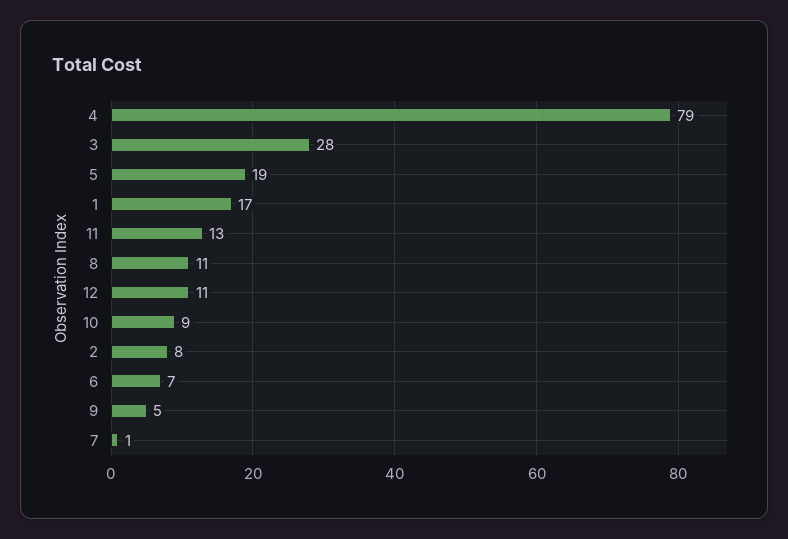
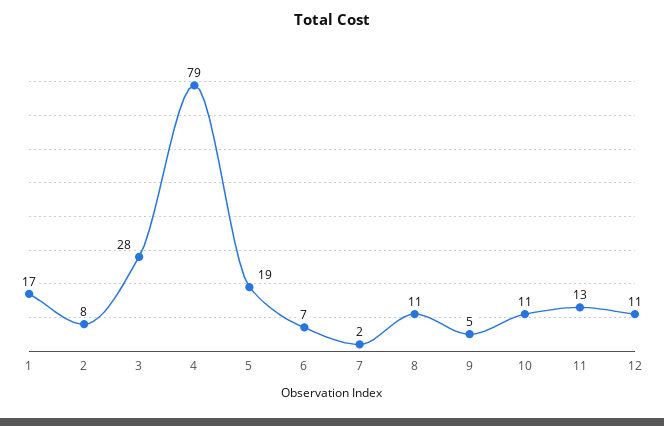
  {
    "4": 79,
    "3": 28,
    "5": 19,
    "1": 17,
    "11": 13,
    "8": 11,
    "12": 11,
-   "10": 9,
+   "10": 11,
    "2": 8,
    "6": 7,
    "9": 5,
-   "7": 1
+   "7": 2
  }

